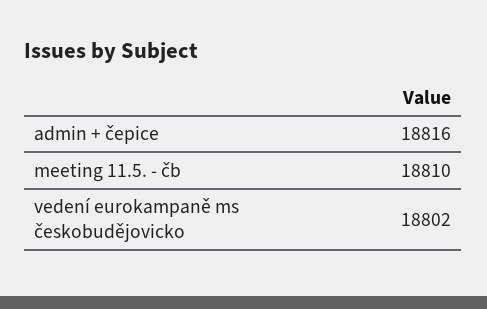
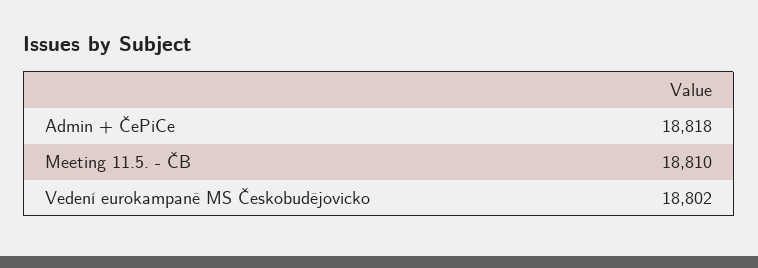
  {
-   "admin + čepice": 18816,
+   "admin + čepice": 18818,
    "meeting 11.5. - čb": 18810,
    "vedení eurokampaně ms českobudějovicko": 18802
  }

